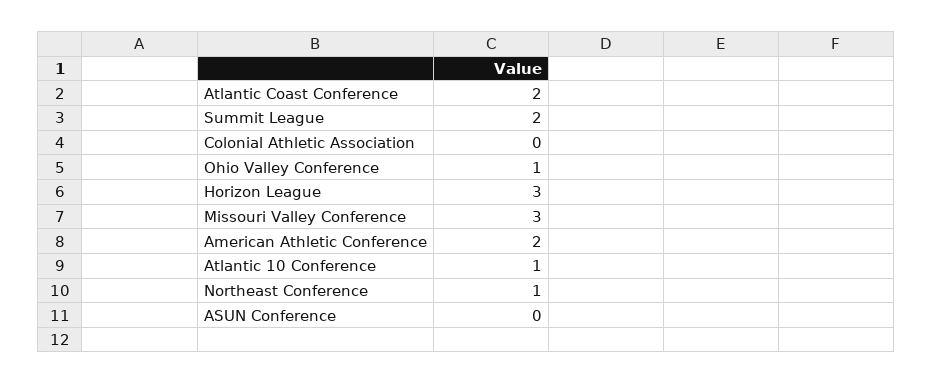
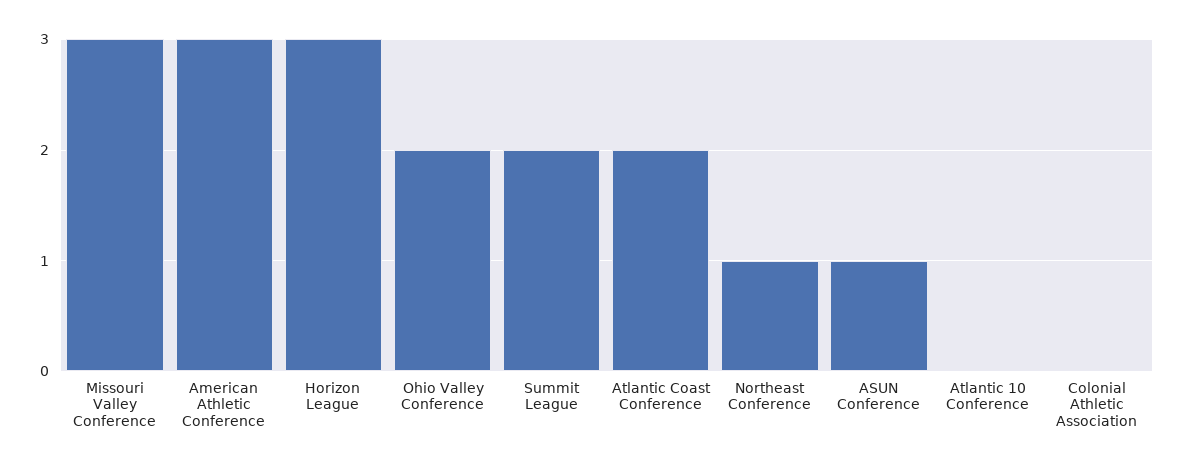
  {
    "Atlantic Coast Conference": 2,
    "Summit League": 2,
    "Colonial Athletic Association": 0,
-   "Ohio Valley Conference": 1,
+   "Ohio Valley Conference": 2,
    "Horizon League": 3,
    "Missouri Valley Conference": 3,
-   "American Athletic Conference": 2,
+   "American Athletic Conference": 3,
-   "Atlantic 10 Conference": 1,
+   "Atlantic 10 Conference": 0,
    "Northeast Conference": 1,
-   "ASUN Conference": 0
+   "ASUN Conference": 1
  }

